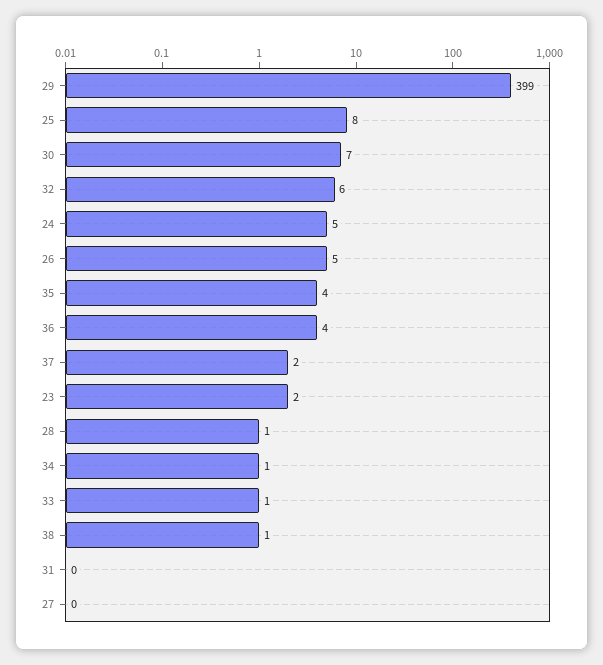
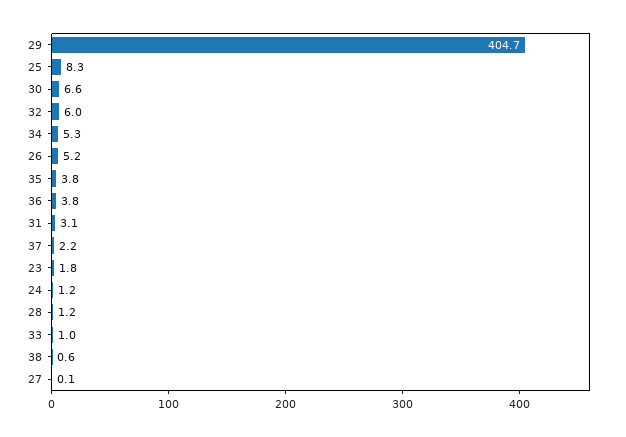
  {
-   "29": 399,
+   "29": 404.7,
    "25": 8.3,
    "30": 6.6,
    "32": 6,
-   "24": 5,
+   "24": 1.2,
    "26": 5.2,
    "35": 3.8,
    "36": 3.8,
    "37": 2.2,
    "23": 1.8,
    "28": 1.2,
-   "34": 1,
+   "34": 5.3,
    "33": 1,
    "38": 0.6,
-   "31": 0,
+   "31": 3.1,
    "27": 0.1
  }

